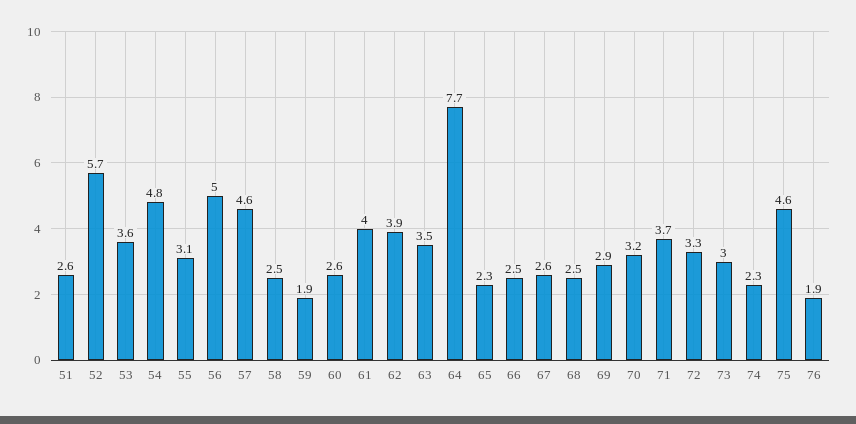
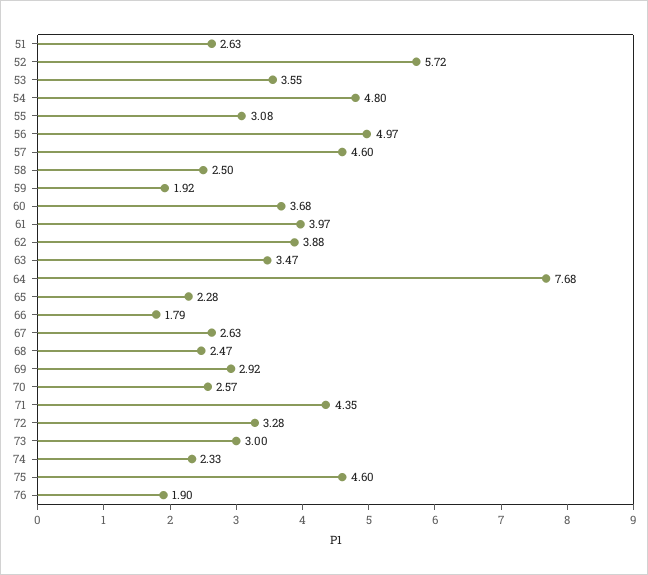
  {
    "51": 2.63,
    "52": 5.72,
    "53": 3.55,
    "54": 4.8,
    "55": 3.08,
    "56": 4.97,
    "57": 4.6,
    "58": 2.5,
    "59": 1.92,
-   "60": 2.6,
+   "60": 3.68,
    "61": 3.97,
    "62": 3.88,
    "63": 3.47,
    "64": 7.68,
    "65": 2.28,
-   "66": 2.5,
+   "66": 1.79,
    "67": 2.63,
    "68": 2.47,
    "69": 2.92,
-   "70": 3.2,
+   "70": 2.57,
-   "71": 3.7,
+   "71": 4.35,
    "72": 3.28,
    "73": 3,
    "74": 2.33,
    "75": 4.6,
    "76": 1.9
  }

